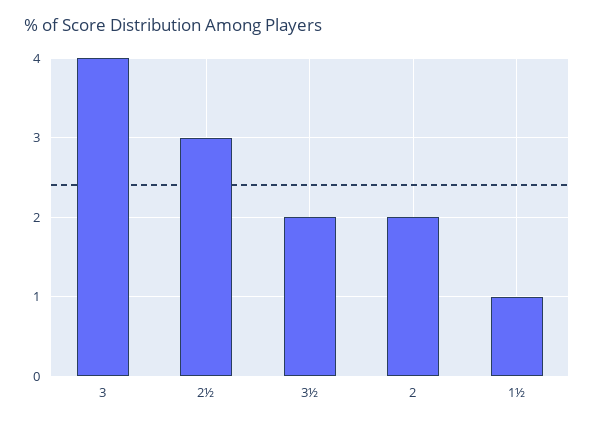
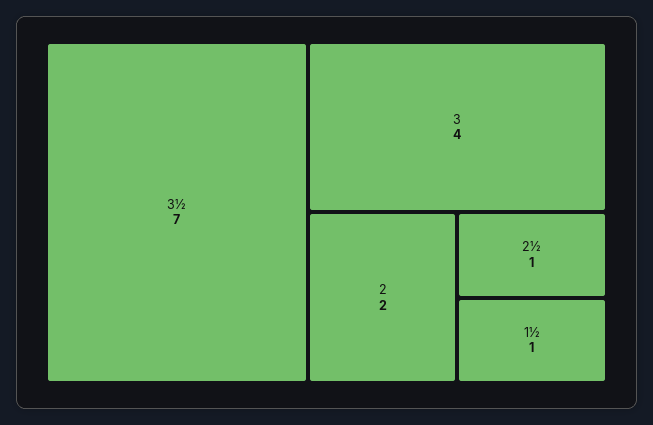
  {
    "3": 4,
-   "2½": 3,
+   "2½": 1,
-   "3½": 2,
+   "3½": 7,
    "2": 2,
    "1½": 1
  }

